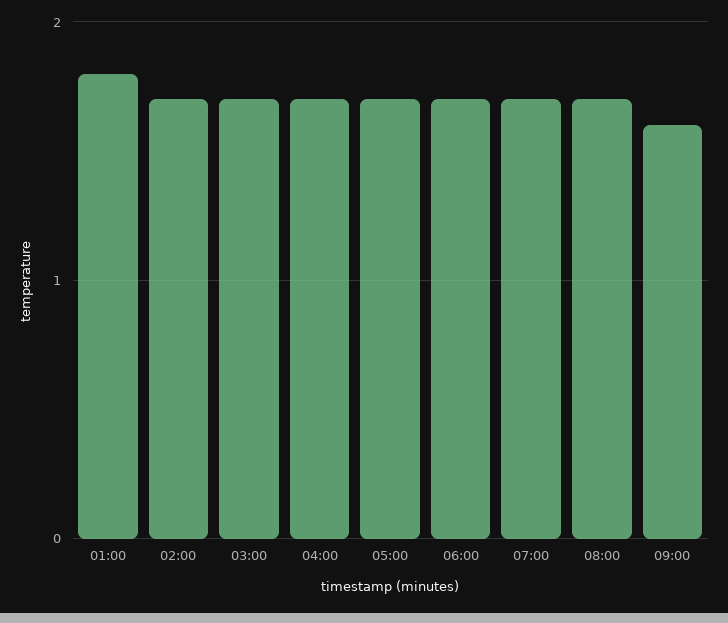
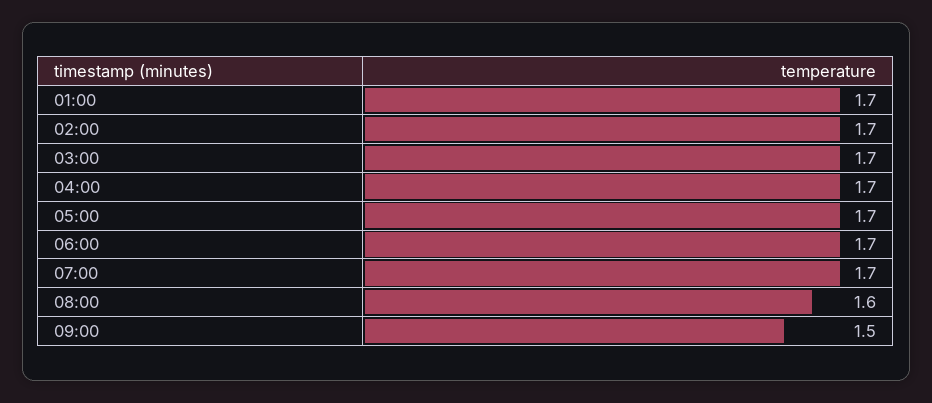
  {
-   "01:00": 1.8,
+   "01:00": 1.7,
    "02:00": 1.7,
    "03:00": 1.7,
    "04:00": 1.7,
    "05:00": 1.7,
    "06:00": 1.7,
    "07:00": 1.7,
-   "08:00": 1.7,
+   "08:00": 1.6,
-   "09:00": 1.6
+   "09:00": 1.5
  }

